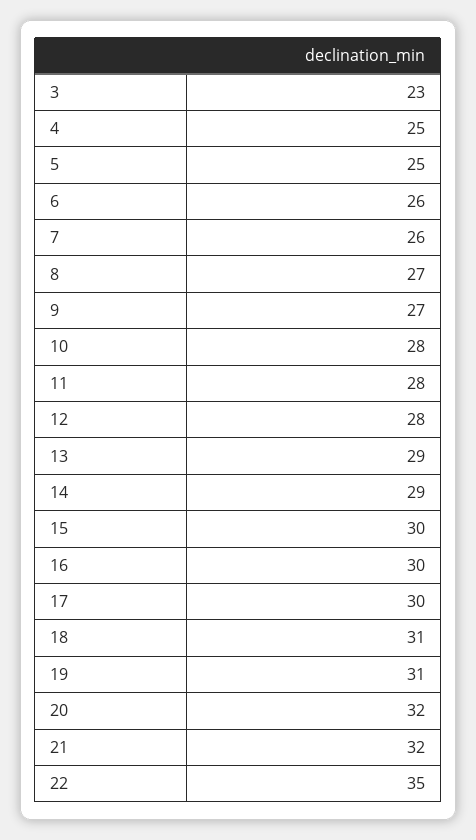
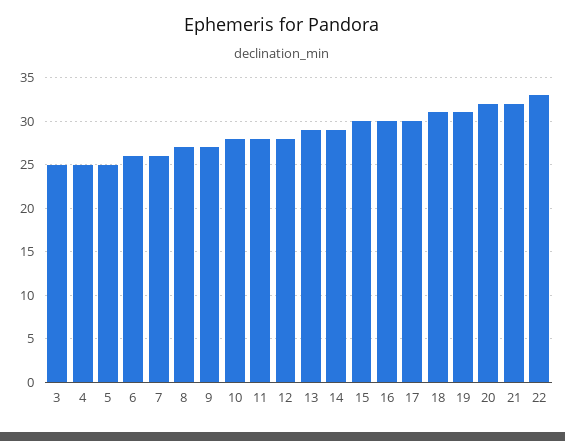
  {
-   "3": 23,
+   "3": 25,
    "4": 25,
    "5": 25,
    "6": 26,
    "7": 26,
    "8": 27,
    "9": 27,
    "10": 28,
    "11": 28,
    "12": 28,
    "13": 29,
    "14": 29,
    "15": 30,
    "16": 30,
    "17": 30,
    "18": 31,
    "19": 31,
    "20": 32,
    "21": 32,
-   "22": 35
+   "22": 33
  }

